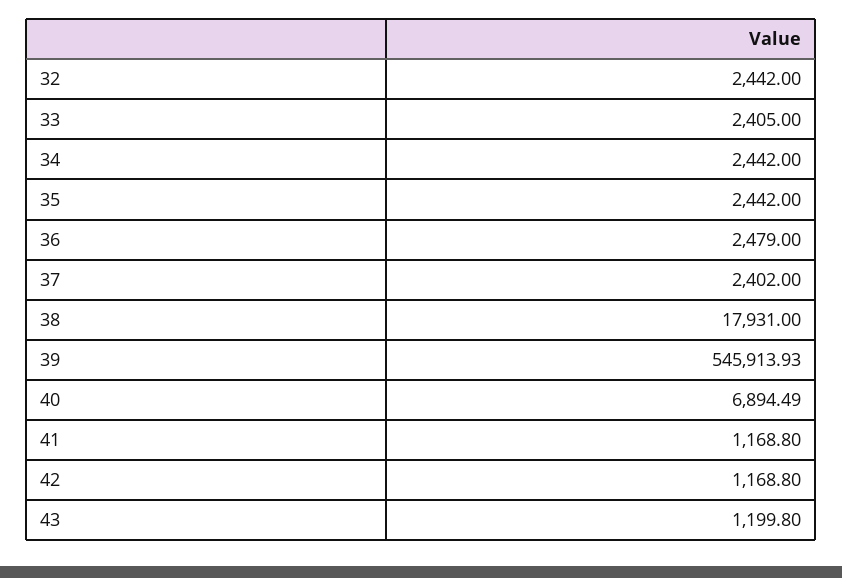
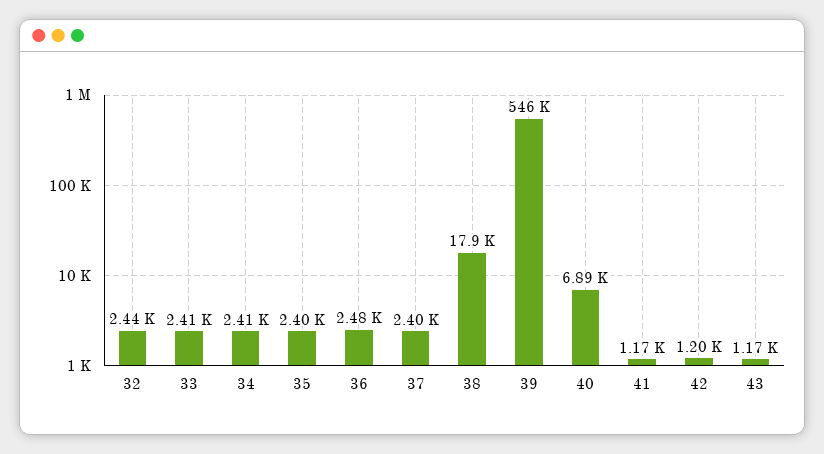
  {
    "32": 2442,
    "33": 2405,
-   "34": 2442,
+   "34": 2410,
-   "35": 2442,
+   "35": 2400,
    "36": 2479,
    "37": 2402,
    "38": 17931,
    "39": 545913.93,
    "40": 6894.49,
    "41": 1168.8,
-   "42": 1168.8,
+   "42": 1200,
-   "43": 1199.8
+   "43": 1170
  }

